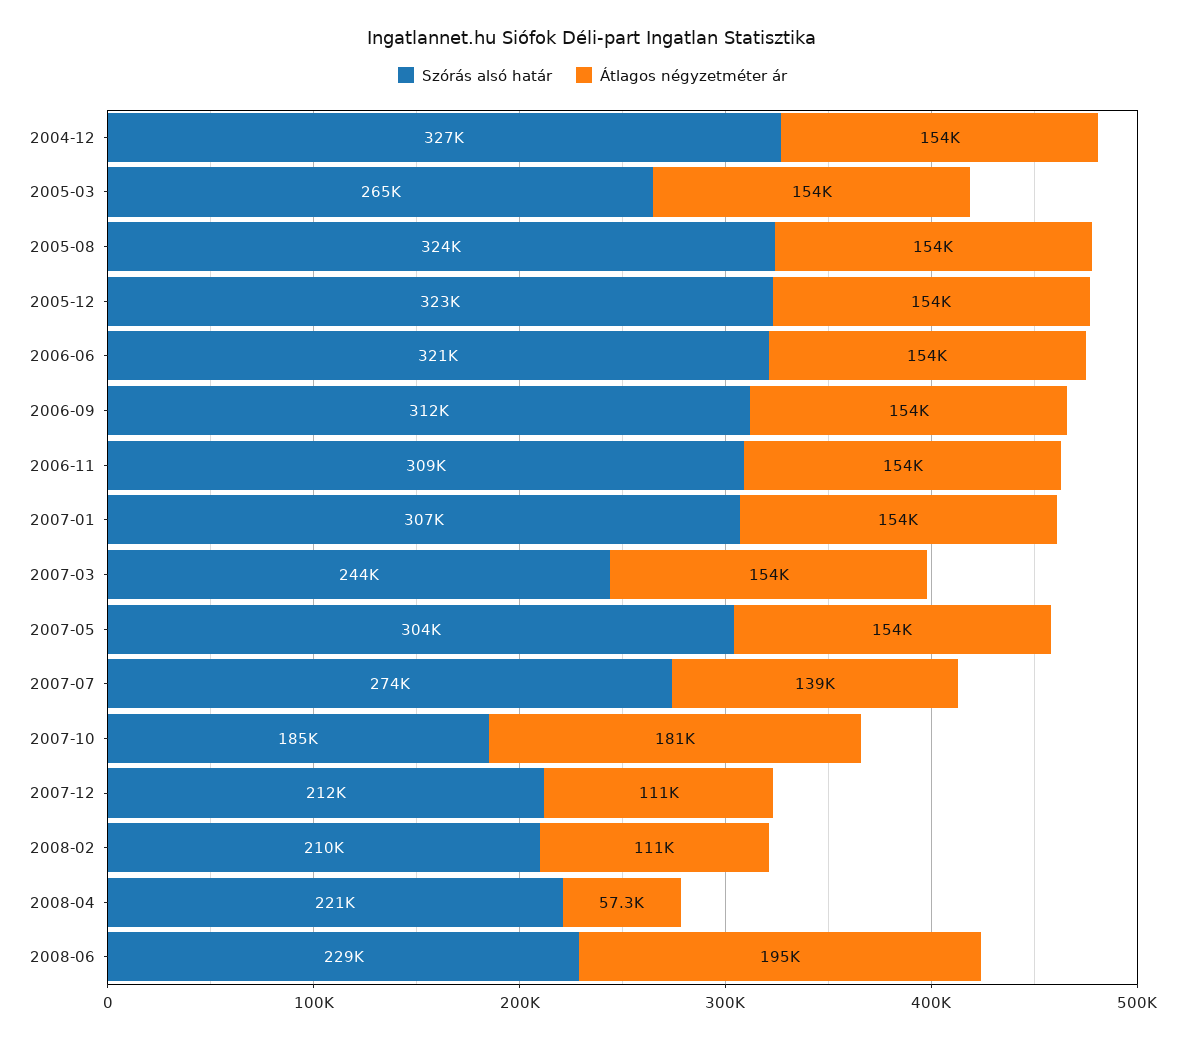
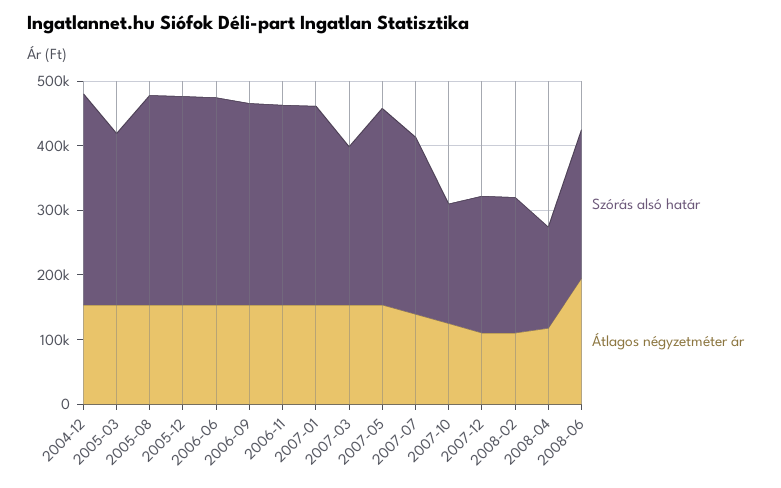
  {
    "Szórás alsó határ": {
      "2004-12": 327000,
      "2005-03": 265000,
      "2005-08": 324000,
      "2005-12": 323000,
      "2006-06": 321000,
      "2006-09": 312000,
      "2006-11": 309000,
      "2007-01": 307000,
      "2007-03": 244000,
      "2007-05": 304000,
      "2007-07": 274000,
      "2007-10": 185000,
      "2007-12": 212000,
      "2008-02": 210000,
-     "2008-04": 221000,
+     "2008-04": 160000,
      "2008-06": 229000
    },
    "Átlagos négyzetméter ár": {
      "2004-12": 154000,
      "2005-03": 154000,
      "2005-08": 154000,
      "2005-12": 154000,
      "2006-06": 154000,
      "2006-09": 154000,
      "2006-11": 154000,
      "2007-01": 154000,
      "2007-03": 154000,
      "2007-05": 154000,
      "2007-07": 139000,
-     "2007-10": 181000,
+     "2007-10": 120000,
      "2007-12": 111000,
      "2008-02": 111000,
-     "2008-04": 57300,
+     "2008-04": 120000,
      "2008-06": 195000
    }
  }

